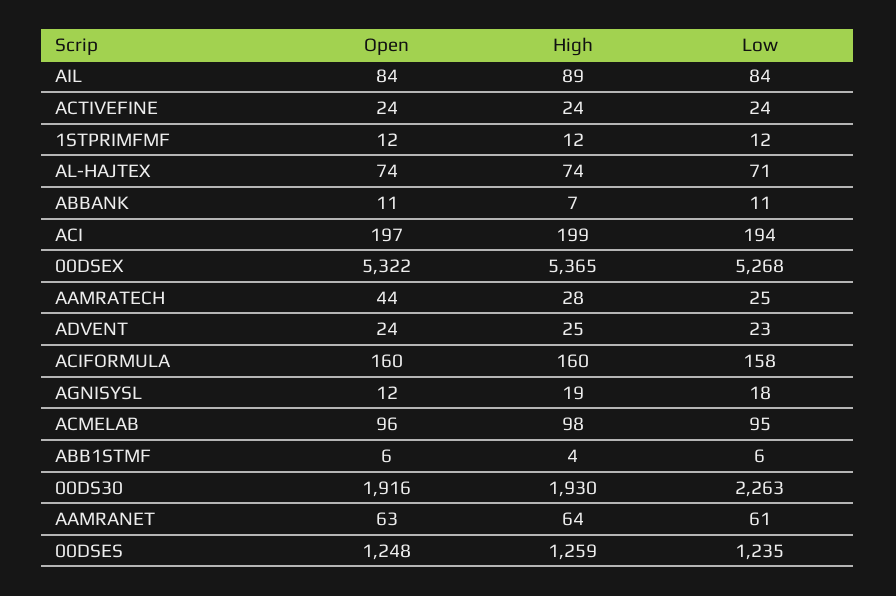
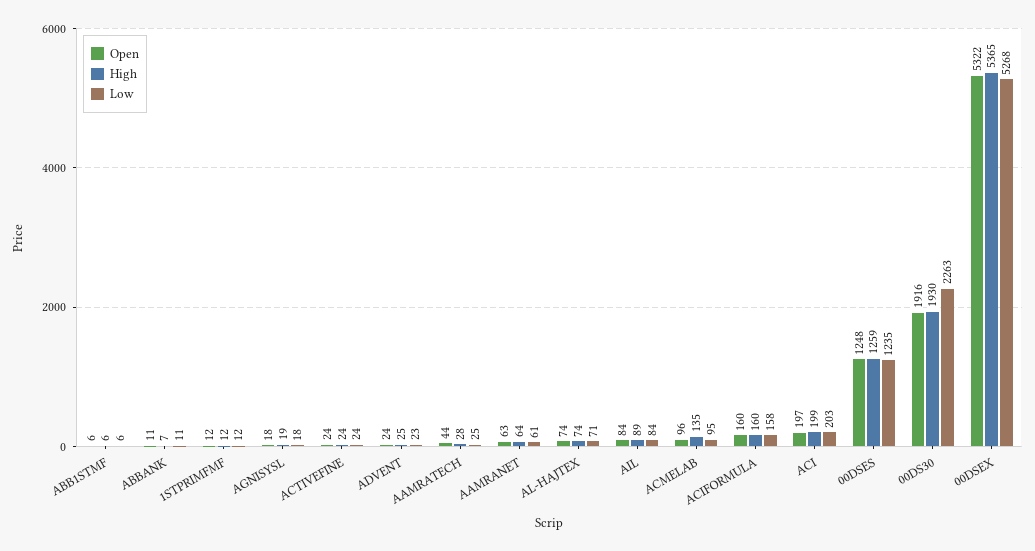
  {
    "Open": {
      "AIL": 84,
      "ACTIVEFINE": 24,
      "1STPRIMFMF": 12,
      "AL-HAJTEX": 74,
      "ABBANK": 11,
      "ACI": 197,
      "00DSEX": 5322,
      "AAMRATECH": 44,
      "ADVENT": 24,
      "ACIFORMULA": 160,
-     "AGNISYSL": 12,
+     "AGNISYSL": 18,
      "ACMELAB": 96,
      "ABB1STMF": 6,
      "00DS30": 1916,
      "AAMRANET": 63,
      "00DSES": 1248
    },
    "High": {
      "AIL": 89,
      "ACTIVEFINE": 24,
      "1STPRIMFMF": 12,
      "AL-HAJTEX": 74,
      "ABBANK": 7,
      "ACI": 199,
      "00DSEX": 5365,
      "AAMRATECH": 28,
      "ADVENT": 25,
      "ACIFORMULA": 160,
      "AGNISYSL": 19,
-     "ACMELAB": 98,
+     "ACMELAB": 135,
-     "ABB1STMF": 4,
+     "ABB1STMF": 6,
      "00DS30": 1930,
      "AAMRANET": 64,
      "00DSES": 1259
    },
    "Low": {
      "AIL": 84,
      "ACTIVEFINE": 24,
      "1STPRIMFMF": 12,
      "AL-HAJTEX": 71,
      "ABBANK": 11,
-     "ACI": 194,
+     "ACI": 203,
      "00DSEX": 5268,
      "AAMRATECH": 25,
      "ADVENT": 23,
      "ACIFORMULA": 158,
      "AGNISYSL": 18,
      "ACMELAB": 95,
      "ABB1STMF": 6,
      "00DS30": 2263,
      "AAMRANET": 61,
      "00DSES": 1235
    }
  }

